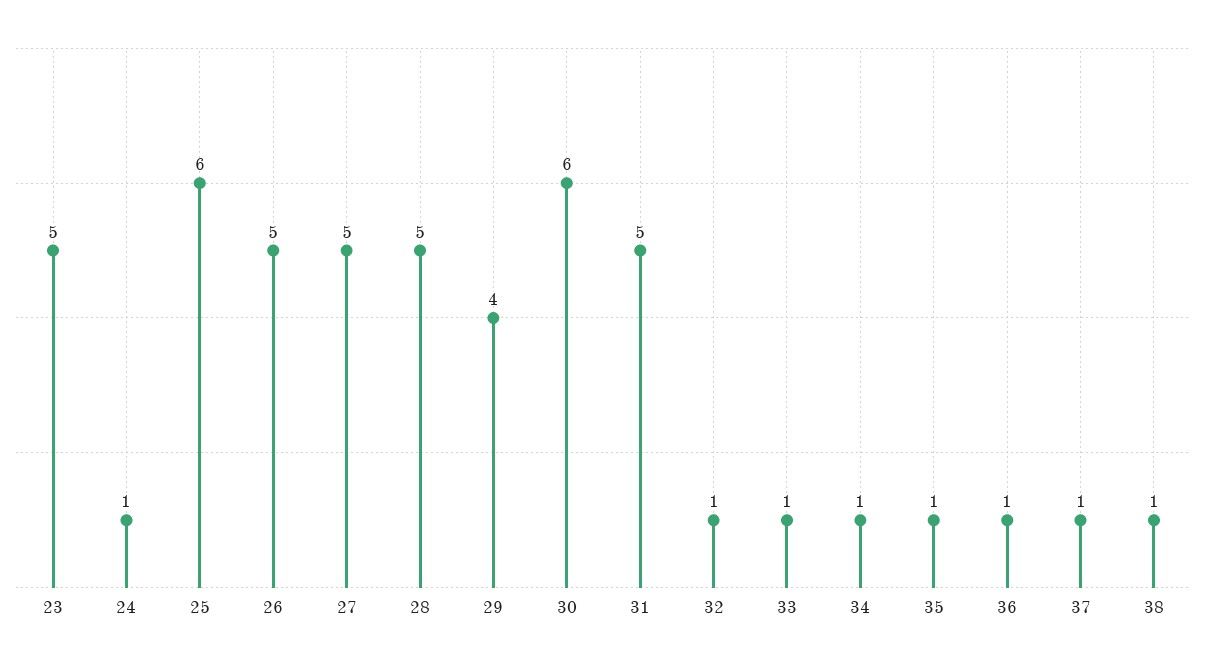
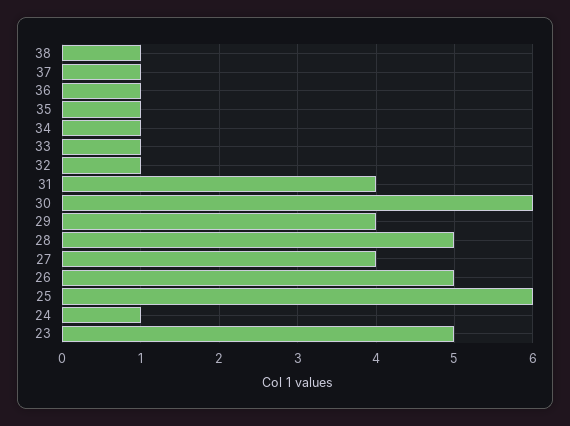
  {
    "23": 5,
    "24": 1,
    "25": 6,
    "26": 5,
-   "27": 5,
+   "27": 4,
    "28": 5,
    "29": 4,
    "30": 6,
-   "31": 5,
+   "31": 4,
    "32": 1,
    "33": 1,
    "34": 1,
    "35": 1,
    "36": 1,
    "37": 1,
    "38": 1
  }

